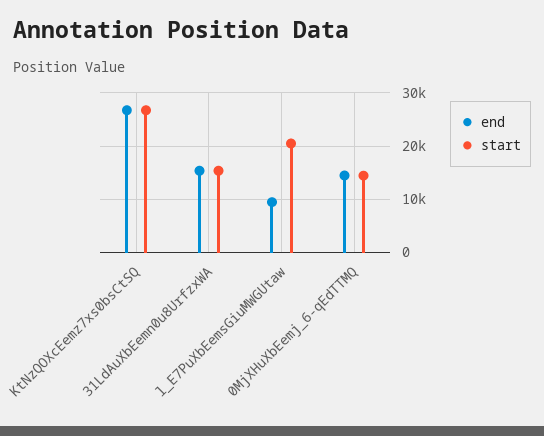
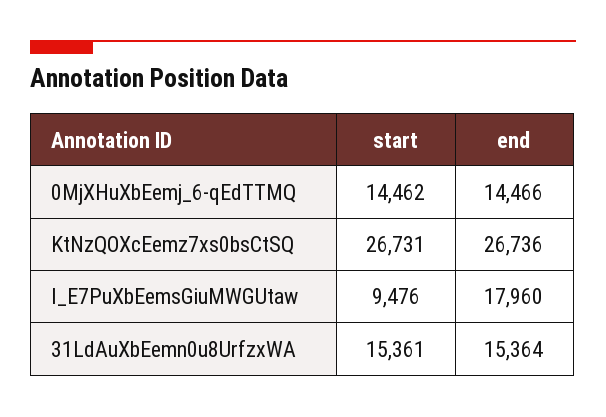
  {
    "end": {
      "KtNzQOXcEemz7xs0bsCtSQ": 26736,
      "31LdAuXbEemn0u8UrfzxWA": 15364,
-     "l_E7PuXbEemsGiuMWGUtaw": 10000,
+     "l_E7PuXbEemsGiuMWGUtaw": 17960,
      "0MjXHuXbEemj_6-qEdTTMQ": 14466
    },
    "start": {
      "KtNzQOXcEemz7xs0bsCtSQ": 26731,
      "31LdAuXbEemn0u8UrfzxWA": 15361,
-     "l_E7PuXbEemsGiuMWGUtaw": 20000,
+     "l_E7PuXbEemsGiuMWGUtaw": 9476,
      "0MjXHuXbEemj_6-qEdTTMQ": 14462
    }
  }

